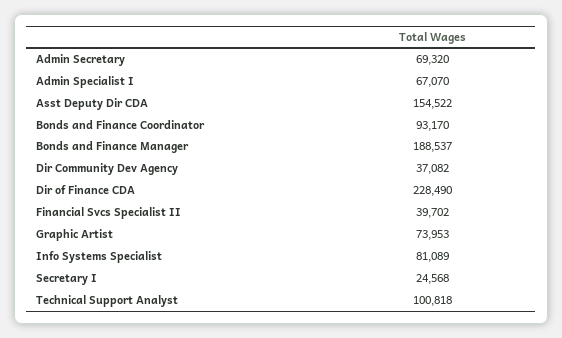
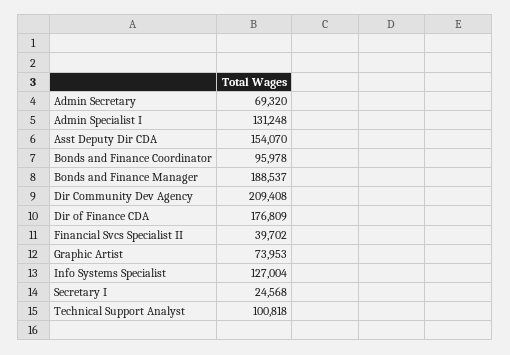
  {
    "Admin Secretary": 69320,
-   "Admin Specialist I": 67070,
+   "Admin Specialist I": 131248,
-   "Asst Deputy Dir CDA": 154522,
+   "Asst Deputy Dir CDA": 154070,
-   "Bonds and Finance Coordinator": 93170,
+   "Bonds and Finance Coordinator": 95978,
    "Bonds and Finance Manager": 188537,
-   "Dir Community Dev Agency": 37082,
+   "Dir Community Dev Agency": 209408,
-   "Dir of Finance CDA": 228490,
+   "Dir of Finance CDA": 176809,
    "Financial Svcs Specialist II": 39702,
    "Graphic Artist": 73953,
-   "Info Systems Specialist": 81089,
+   "Info Systems Specialist": 127004,
    "Secretary I": 24568,
    "Technical Support Analyst": 100818
  }

